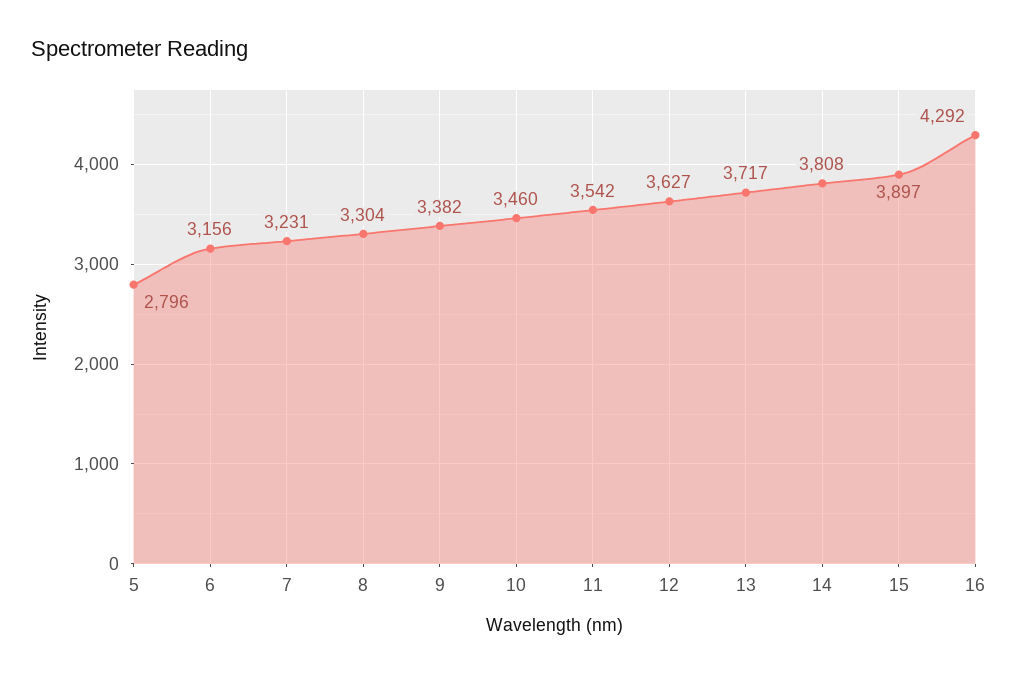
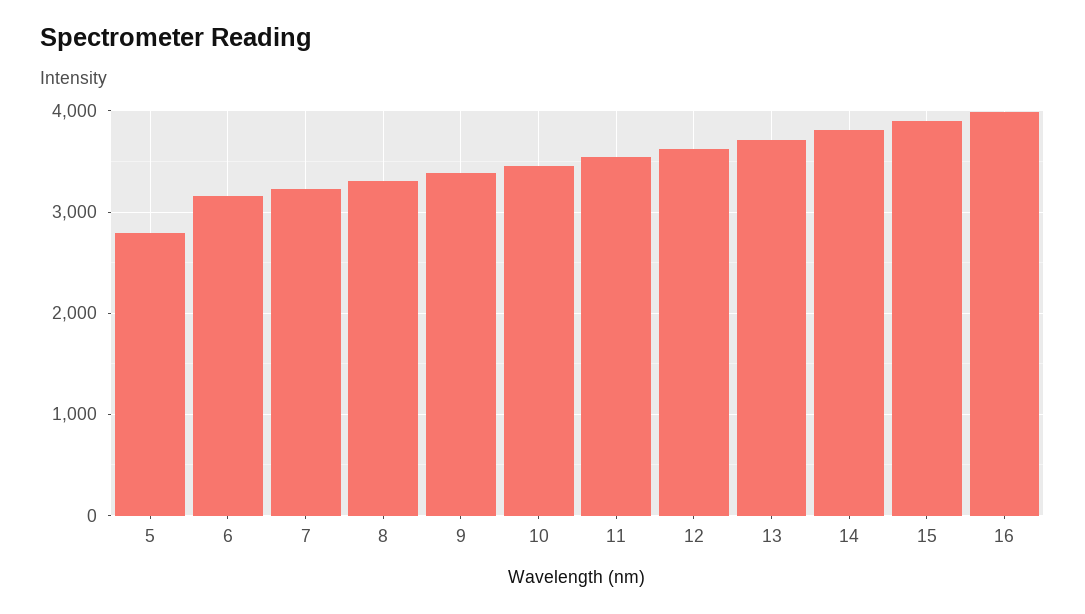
  {
    "5": 2796,
    "6": 3156,
    "7": 3231,
    "8": 3304,
    "9": 3382,
    "10": 3460,
    "11": 3542,
    "12": 3627,
    "13": 3717,
    "14": 3808,
    "15": 3897,
-   "16": 4292
+   "16": 4000
  }

